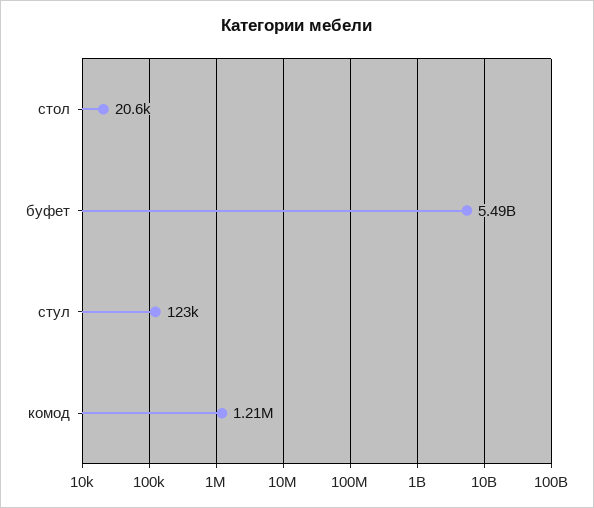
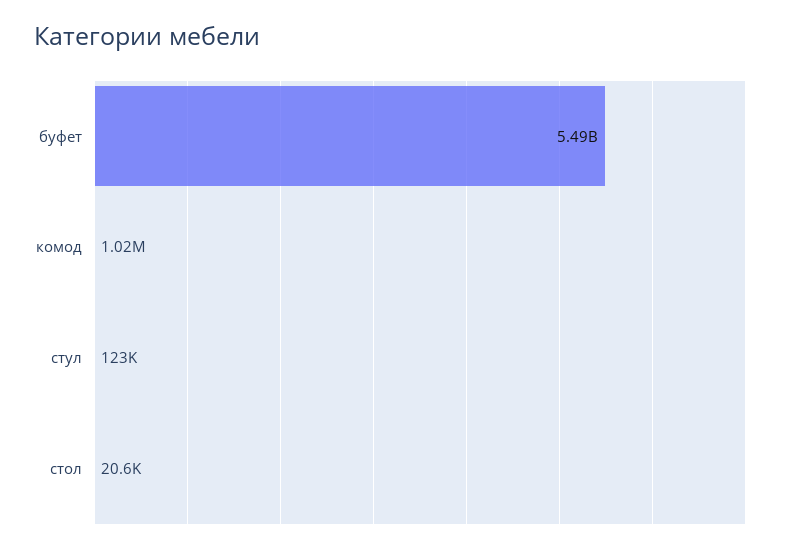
  {
    "стол": 20600,
    "буфет": 5490000000,
    "стул": 123000,
-   "комод": 1210000
+   "комод": 1020000
  }

